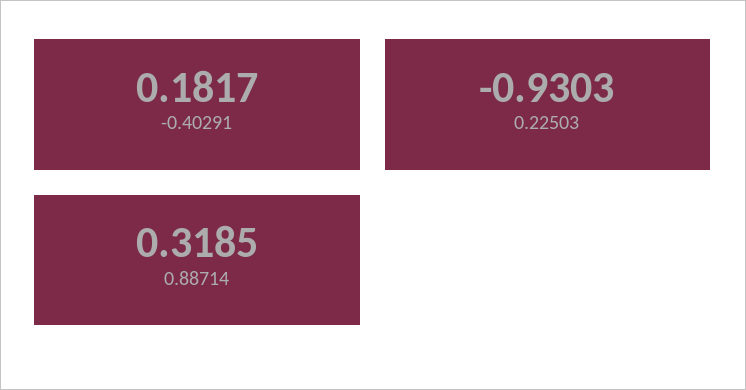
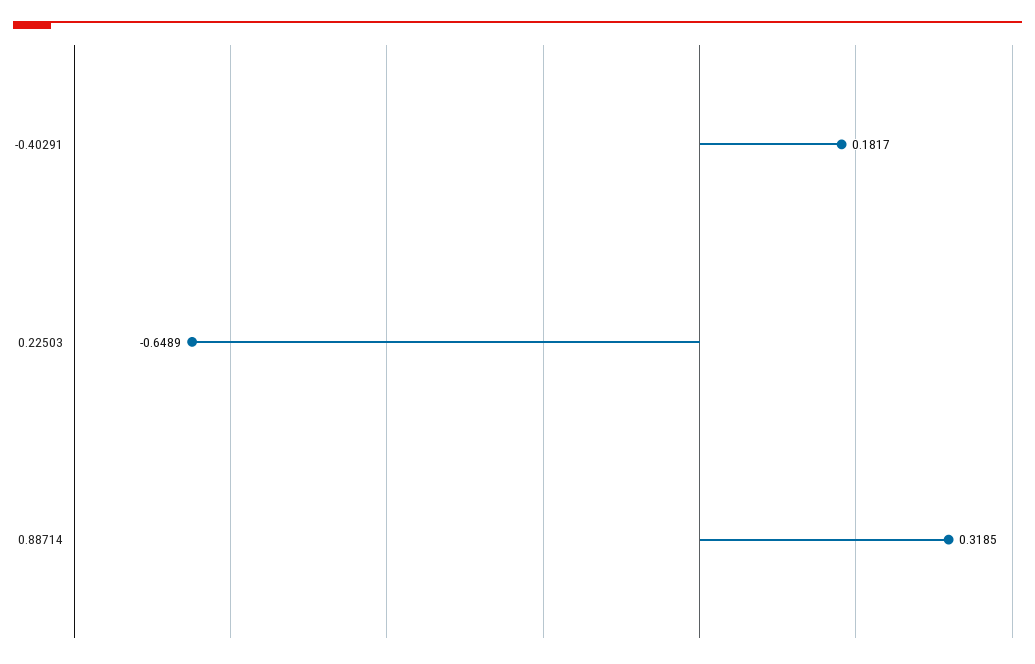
  {
    "-0.40291": 0.1817,
-   "0.22503": -0.9303,
+   "0.22503": -0.6489,
    "0.88714": 0.3185
  }

